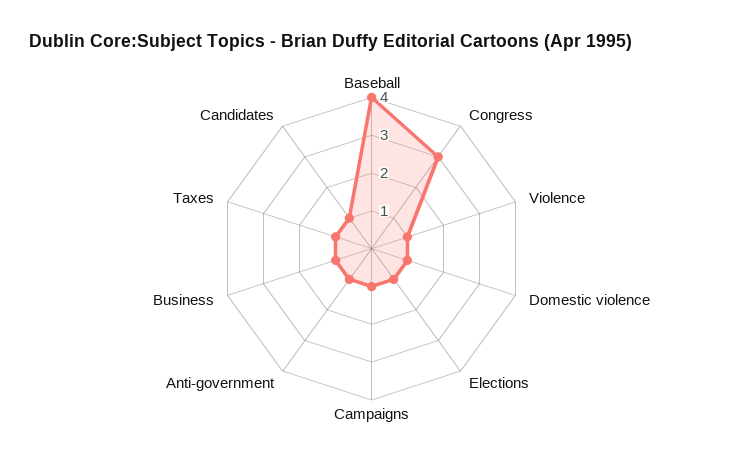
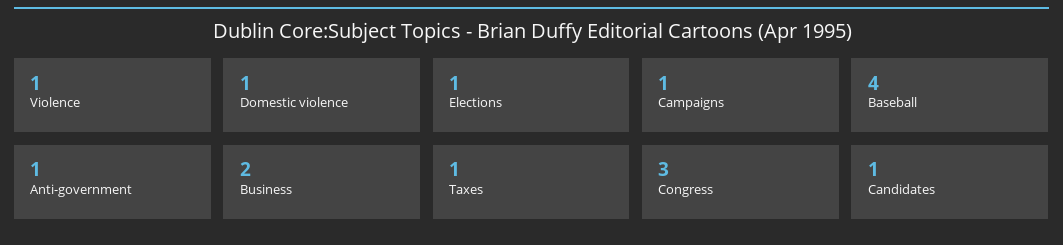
  {
    "Baseball": 4,
    "Congress": 3,
    "Violence": 1,
    "Domestic violence": 1,
    "Elections": 1,
    "Campaigns": 1,
    "Anti-government": 1,
-   "Business": 1,
+   "Business": 2,
    "Taxes": 1,
    "Candidates": 1
  }

